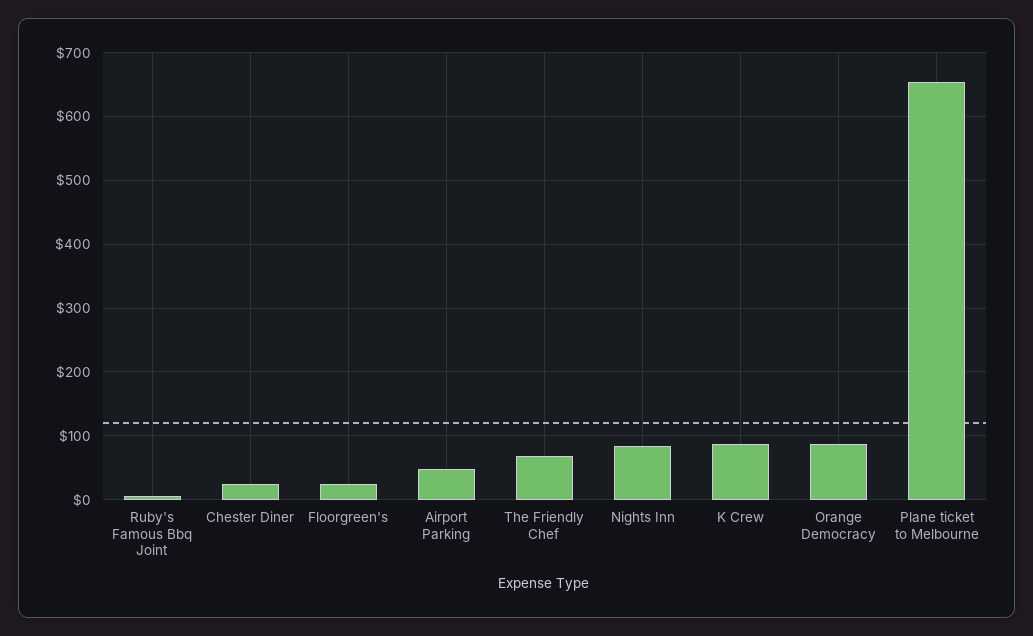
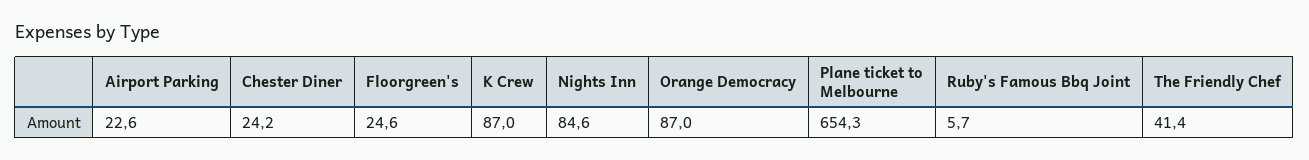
  {
    "Ruby's Famous Bbq Joint": 5.7,
    "Chester Diner": 24.2,
    "Floorgreen's": 24.6,
-   "Airport Parking": 50,
+   "Airport Parking": 22.6,
-   "The Friendly Chef": 70,
+   "The Friendly Chef": 41.4,
    "Nights Inn": 84.6,
    "K Crew": 87,
    "Orange Democracy": 87,
    "Plane ticket to Melbourne": 654.3
  }

